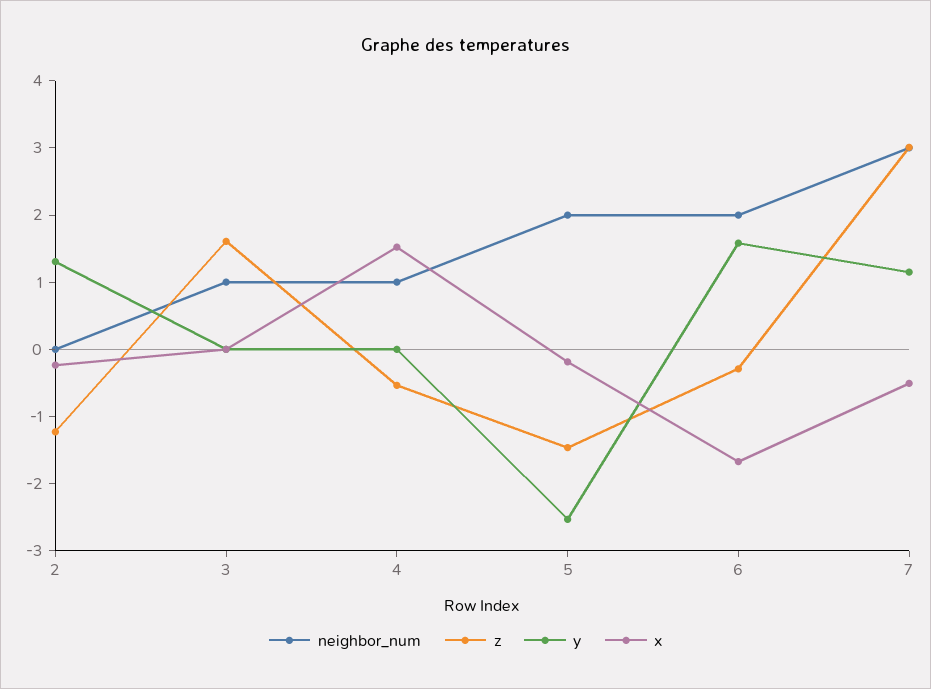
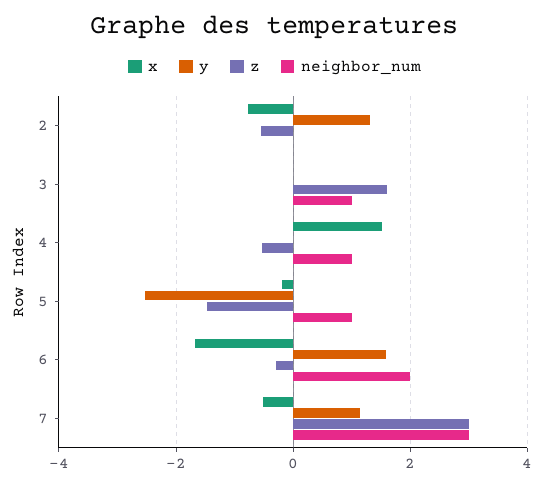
  {
    "neighbor_num": {
      "2": 0,
      "3": 1,
      "4": 1,
-     "5": 2,
+     "5": 1,
      "6": 2,
      "7": 3
    },
    "z": {
-     "2": -1.2,
+     "2": -0.6,
      "3": 1.6,
      "4": -0.6,
      "5": -1.4,
      "6": -0.2,
      "7": 3
    },
    "y": {
      "2": 1.4,
      "3": 0,
      "4": 0,
      "5": -2.6,
      "6": 1.6,
      "7": 1.2
    },
    "x": {
-     "2": -0.2,
+     "2": -0.8,
      "3": 0,
      "4": 1.6,
      "5": -0.2,
      "6": -1.6,
      "7": -0.6
    }
  }

